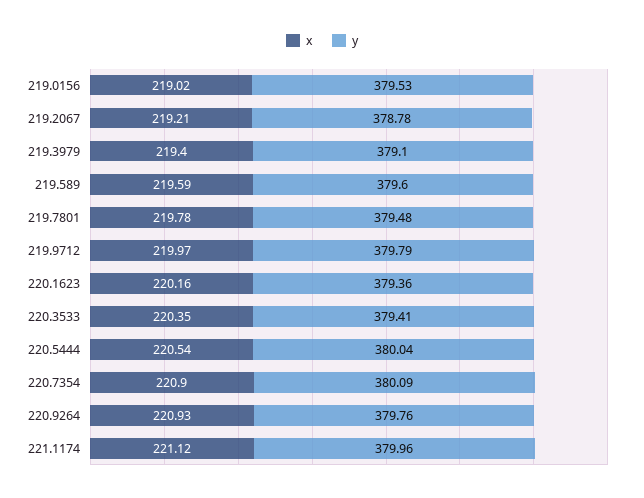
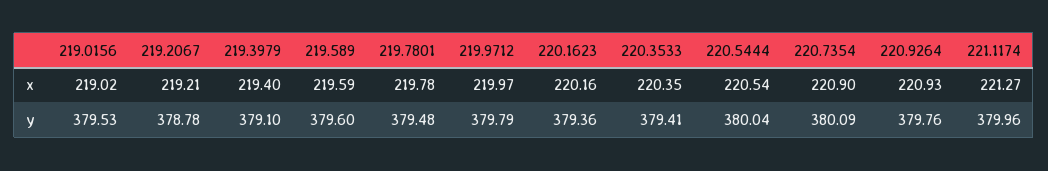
  {
    "x": {
      "219.0156": 219.02,
      "219.2067": 219.21,
      "219.3979": 219.4,
      "219.589": 219.59,
      "219.7801": 219.78,
      "219.9712": 219.97,
      "220.1623": 220.16,
      "220.3533": 220.35,
      "220.5444": 220.54,
      "220.7354": 220.9,
      "220.9264": 220.93,
-     "221.1174": 221.12
+     "221.1174": 221.27
    },
    "y": {
      "219.0156": 379.53,
      "219.2067": 378.78,
      "219.3979": 379.1,
      "219.589": 379.6,
      "219.7801": 379.48,
      "219.9712": 379.79,
      "220.1623": 379.36,
      "220.3533": 379.41,
      "220.5444": 380.04,
      "220.7354": 380.09,
      "220.9264": 379.76,
      "221.1174": 379.96
    }
  }

